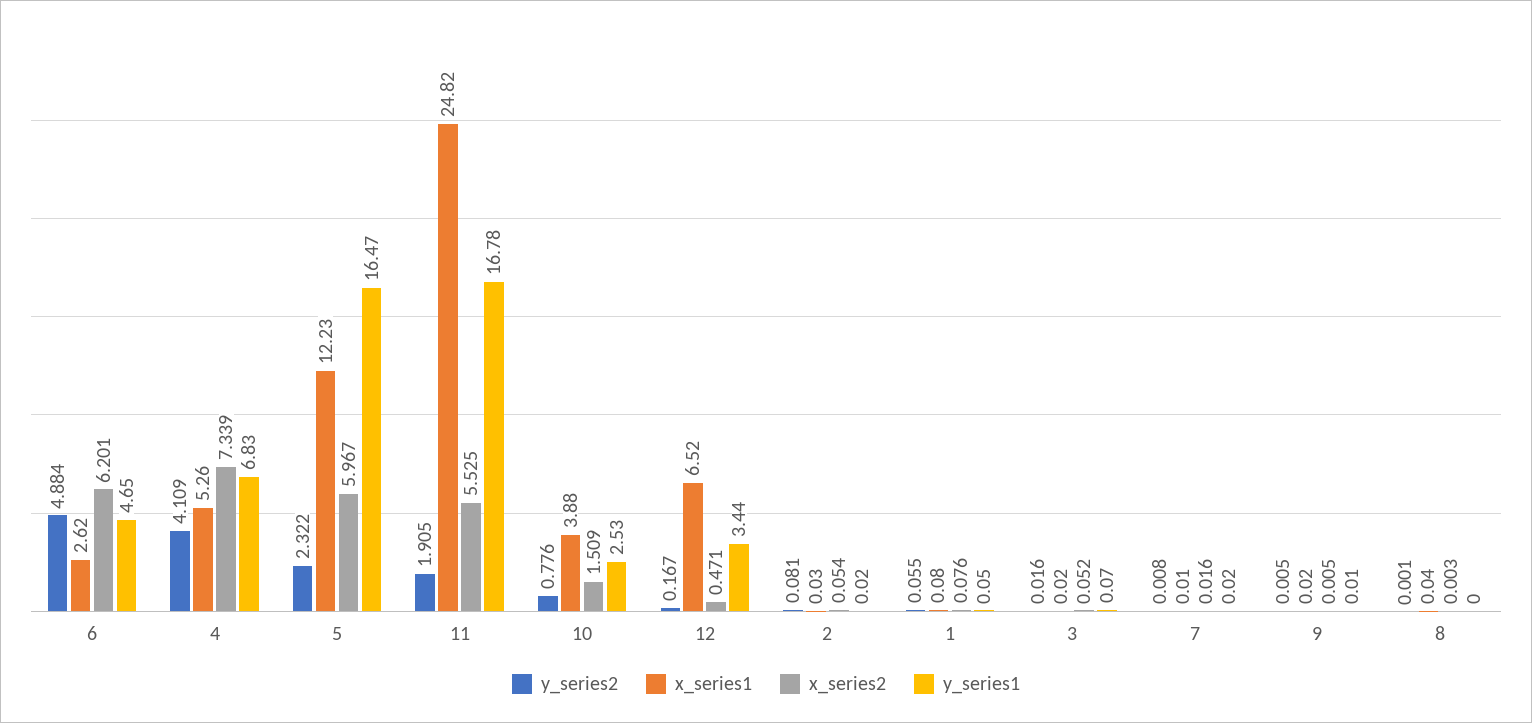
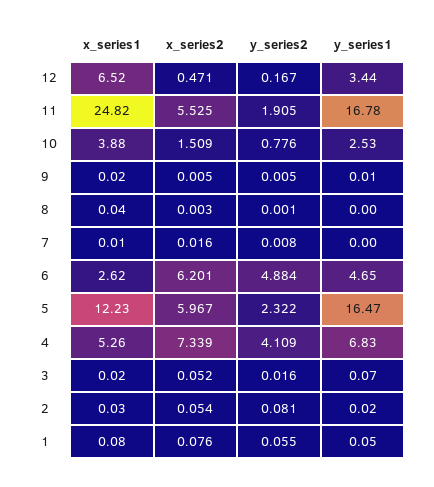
  {
    "y_series2": {
      "6": 4.884,
      "4": 4.109,
      "5": 2.322,
      "11": 1.905,
      "10": 0.776,
      "12": 0.167,
      "2": 0.081,
      "1": 0.055,
      "3": 0.016,
      "7": 0.008,
      "9": 0.005,
      "8": 0.001
    },
    "x_series1": {
      "6": 2.62,
      "4": 5.26,
      "5": 12.23,
      "11": 24.82,
      "10": 3.88,
      "12": 6.52,
      "2": 0.03,
      "1": 0.08,
      "3": 0.02,
      "7": 0.01,
      "9": 0.02,
      "8": 0.04
    },
    "x_series2": {
      "6": 6.201,
      "4": 7.339,
      "5": 5.967,
      "11": 5.525,
      "10": 1.509,
      "12": 0.471,
      "2": 0.054,
      "1": 0.076,
      "3": 0.052,
      "7": 0.016,
      "9": 0.005,
      "8": 0.003
    },
    "y_series1": {
      "6": 4.65,
      "4": 6.83,
      "5": 16.47,
      "11": 16.78,
      "10": 2.53,
      "12": 3.44,
      "2": 0.02,
      "1": 0.05,
      "3": 0.07,
-     "7": 0.02,
+     "7": 0,
      "9": 0.01,
      "8": 0
    }
  }

